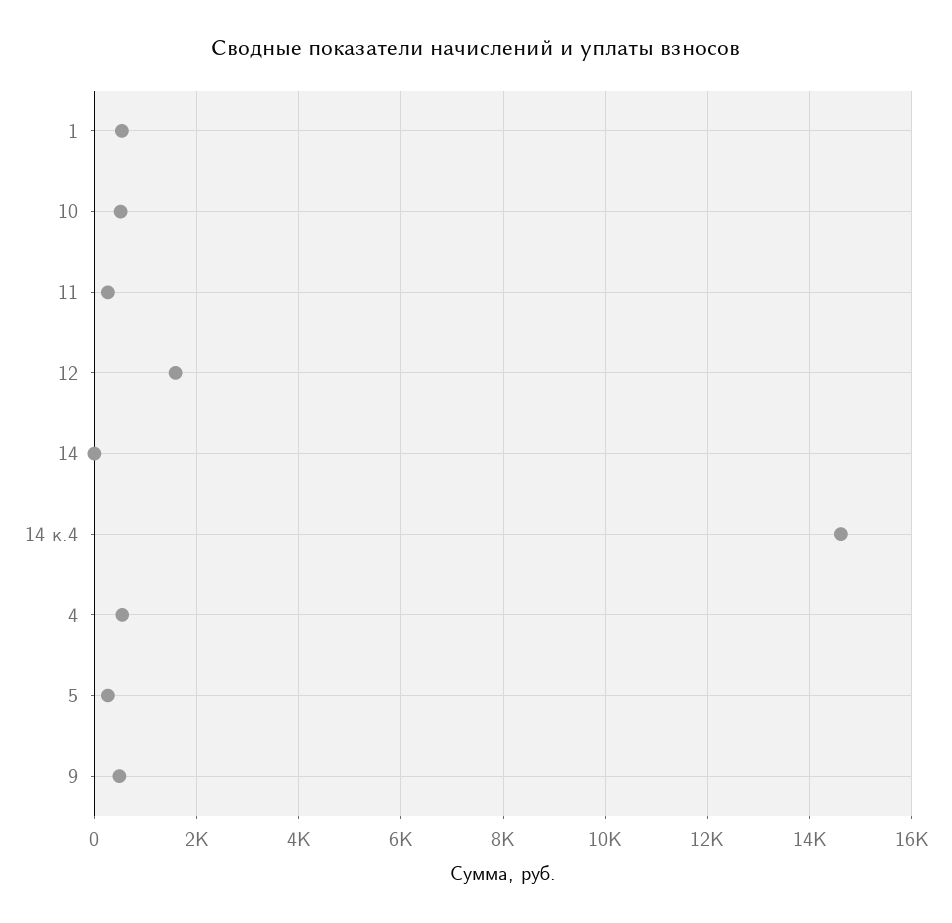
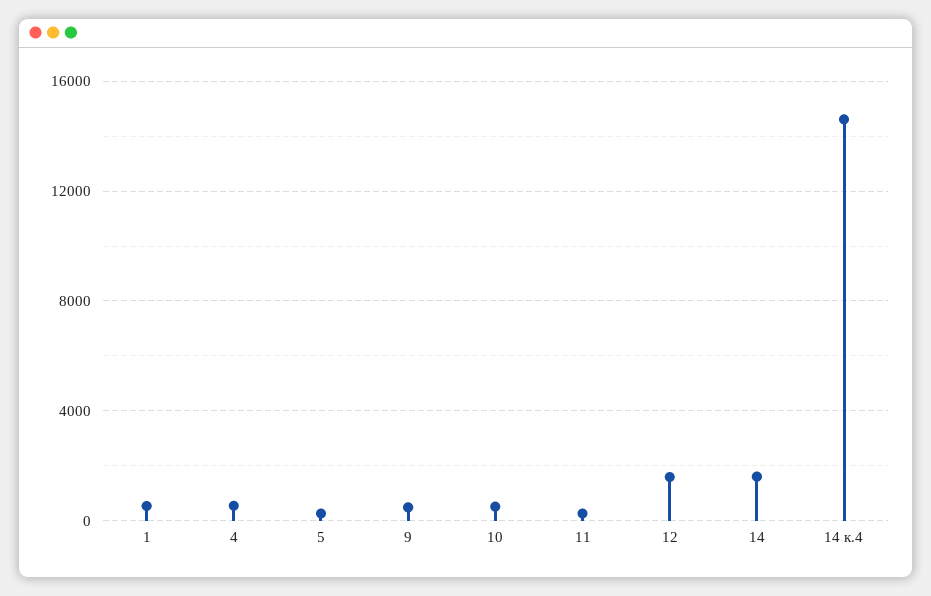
  {
    "1": 600,
    "10": 600,
    "11": 200,
    "12": 1600,
-   "14": 0,
+   "14": 1500,
    "14 к.4": 14600,
    "4": 600,
    "5": 200,
    "9": 400
  }

